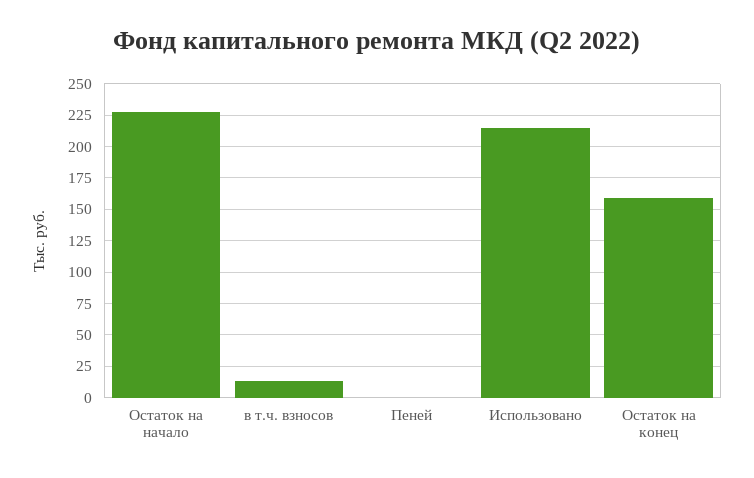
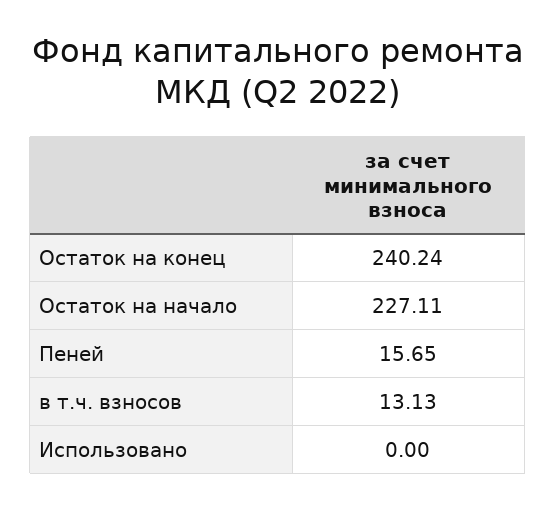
  {
    "Остаток на начало": 227.11,
    "в т.ч. взносов": 13.13,
-   "Пеней": 0,
+   "Пеней": 15.65,
-   "Использовано": 215,
+   "Использовано": 0,
-   "Остаток на конец": 160
+   "Остаток на конец": 240.24
  }

